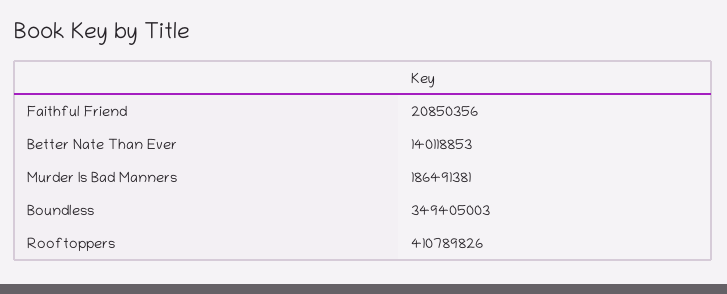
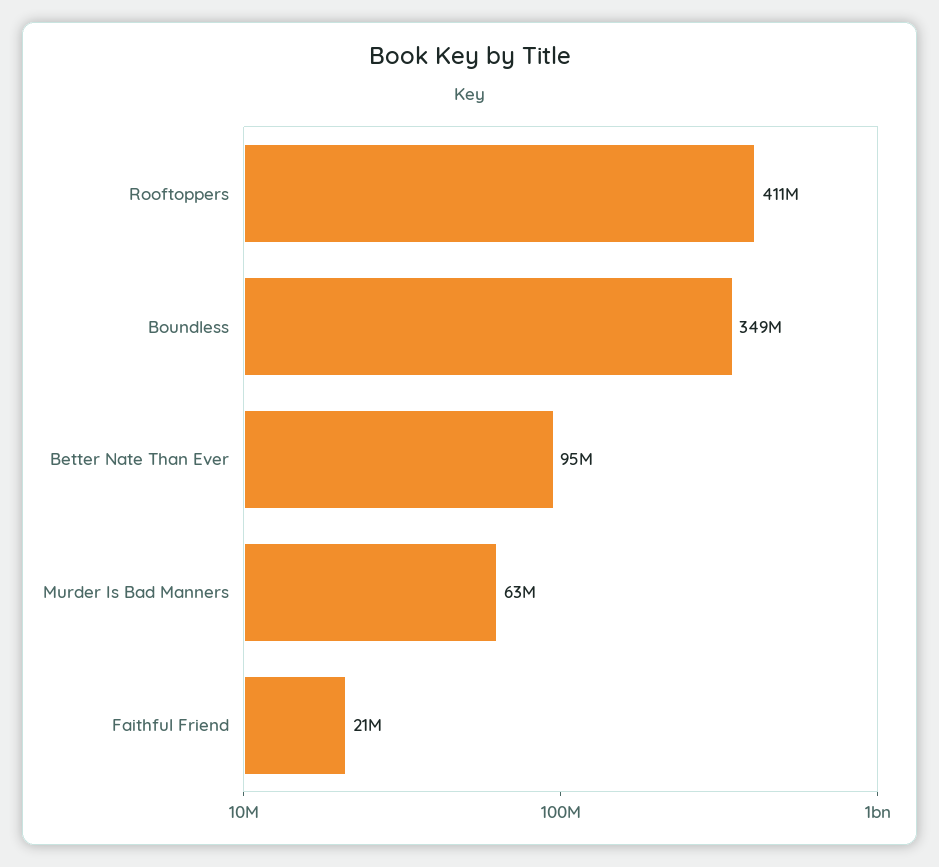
  {
    "Faithful Friend": 20850356,
-   "Better Nate Than Ever": 140118853,
+   "Better Nate Than Ever": 95000000,
-   "Murder Is Bad Manners": 186491381,
+   "Murder Is Bad Manners": 63000000,
    "Boundless": 349405003,
    "Rooftoppers": 410789826
  }

